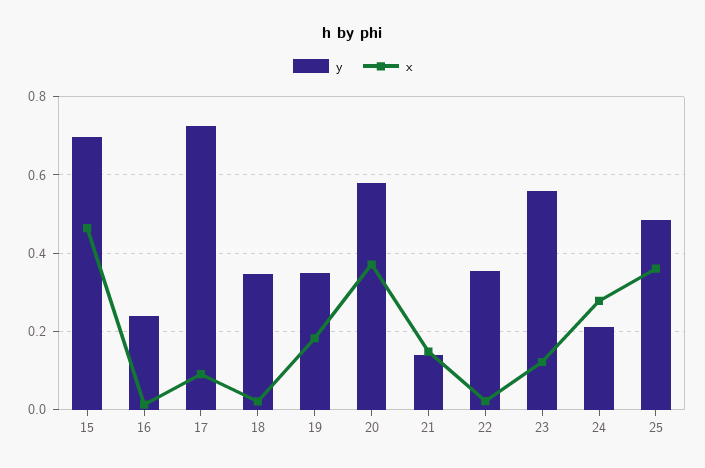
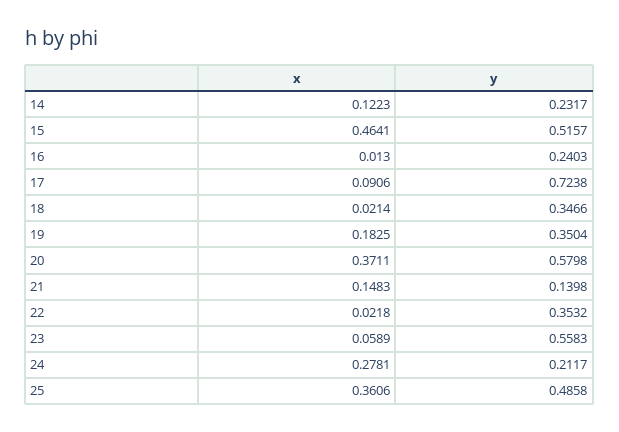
  {
    "y": {
-     "15": 0.7,
+     "15": 0.5157,
      "16": 0.2403,
      "17": 0.7238,
      "18": 0.3466,
      "19": 0.3504,
      "20": 0.5798,
      "21": 0.1398,
      "22": 0.3532,
      "23": 0.5583,
      "24": 0.2117,
-     "25": 0.4858
+     "25": 0.4858,
+     "14": 0.2317
    },
    "x": {
      "15": 0.4641,
      "16": 0.013,
      "17": 0.0906,
      "18": 0.0214,
      "19": 0.1825,
      "20": 0.3711,
      "21": 0.1483,
      "22": 0.0218,
-     "23": 0.12,
+     "23": 0.0589,
      "24": 0.2781,
-     "25": 0.3606
+     "25": 0.3606,
+     "14": 0.1223
    }
  }

